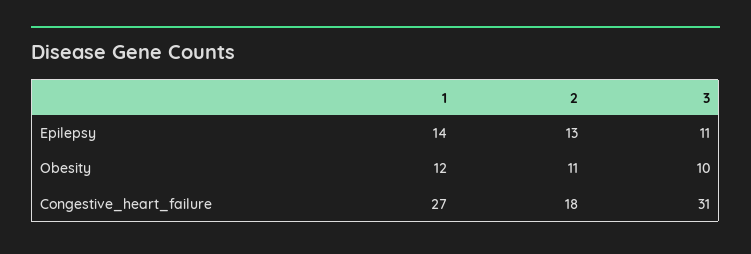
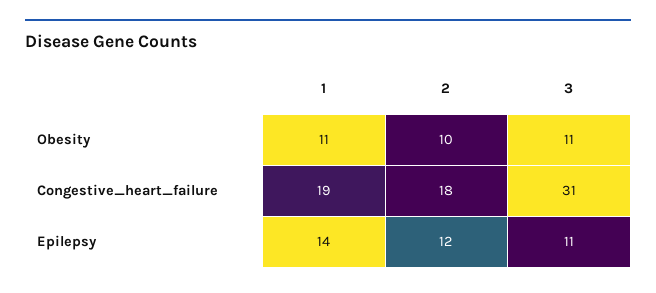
  {
    "1": {
      "Epilepsy": 14,
-     "Obesity": 12,
+     "Obesity": 11,
-     "Congestive_heart_failure": 27
+     "Congestive_heart_failure": 19
    },
    "2": {
-     "Epilepsy": 13,
+     "Epilepsy": 12,
-     "Obesity": 11,
+     "Obesity": 10,
      "Congestive_heart_failure": 18
    },
    "3": {
      "Epilepsy": 11,
-     "Obesity": 10,
+     "Obesity": 11,
      "Congestive_heart_failure": 31
    }
  }

